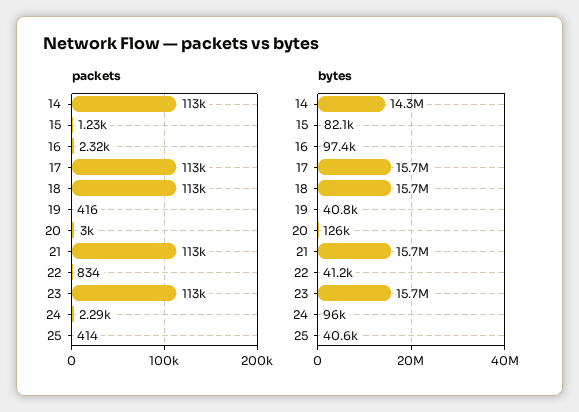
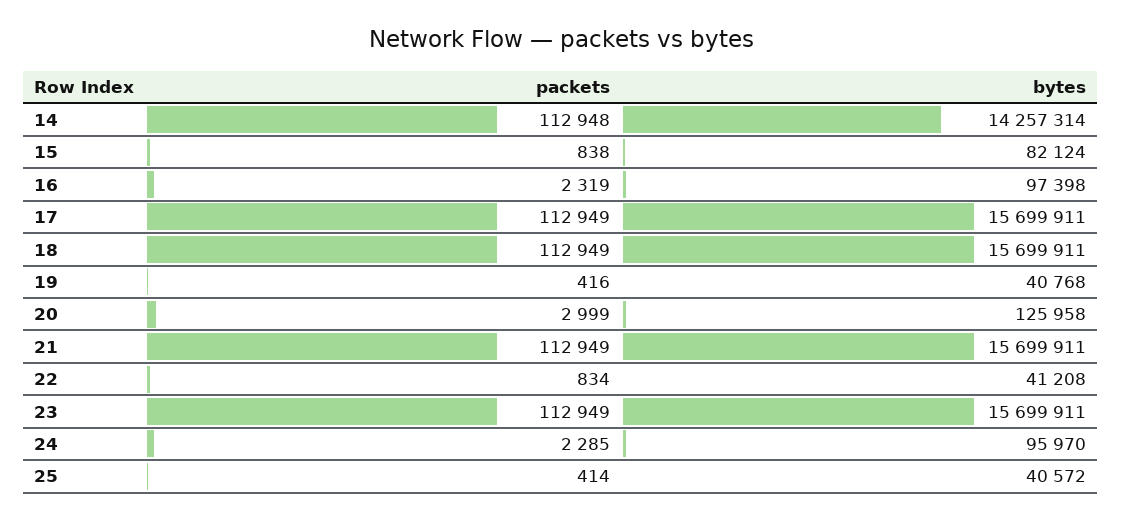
  {
    "packets": {
      "14": 112948,
-     "15": 1230,
+     "15": 838,
      "16": 2319,
      "17": 112949,
      "18": 112949,
      "19": 416,
      "20": 2999,
      "21": 112949,
      "22": 834,
      "23": 112949,
      "24": 2285,
      "25": 414
    },
    "bytes": {
      "14": 14257314,
      "15": 82124,
      "16": 97398,
      "17": 15699911,
      "18": 15699911,
      "19": 40768,
      "20": 125958,
      "21": 15699911,
      "22": 41208,
      "23": 15699911,
      "24": 95970,
      "25": 40572
    }
  }

